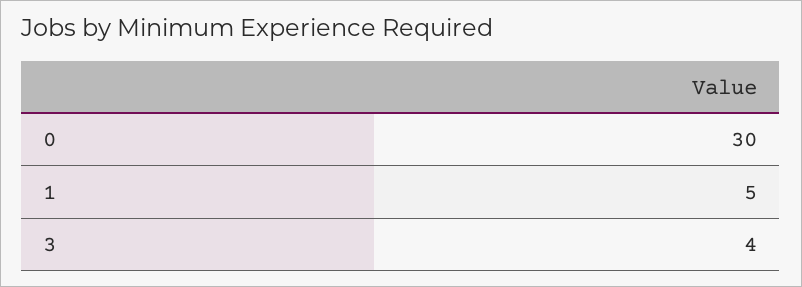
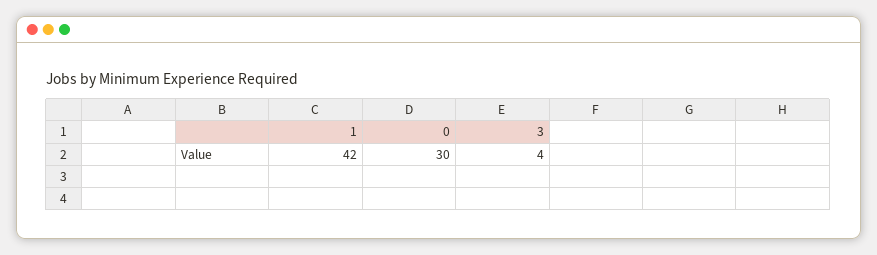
  {
    "0": 30,
-   "1": 5,
+   "1": 42,
    "3": 4
  }

